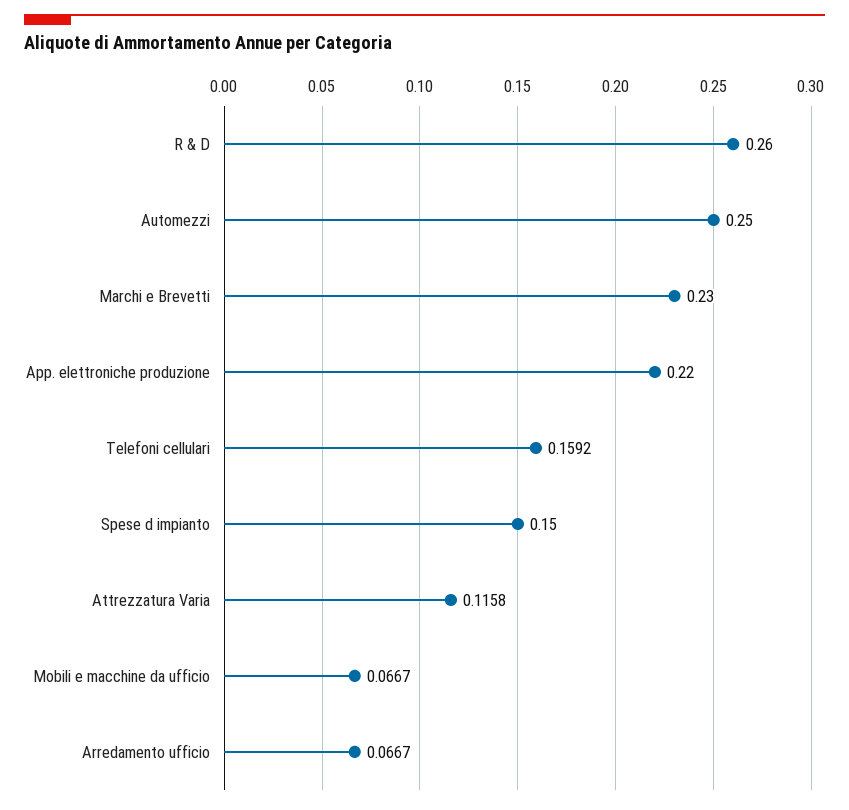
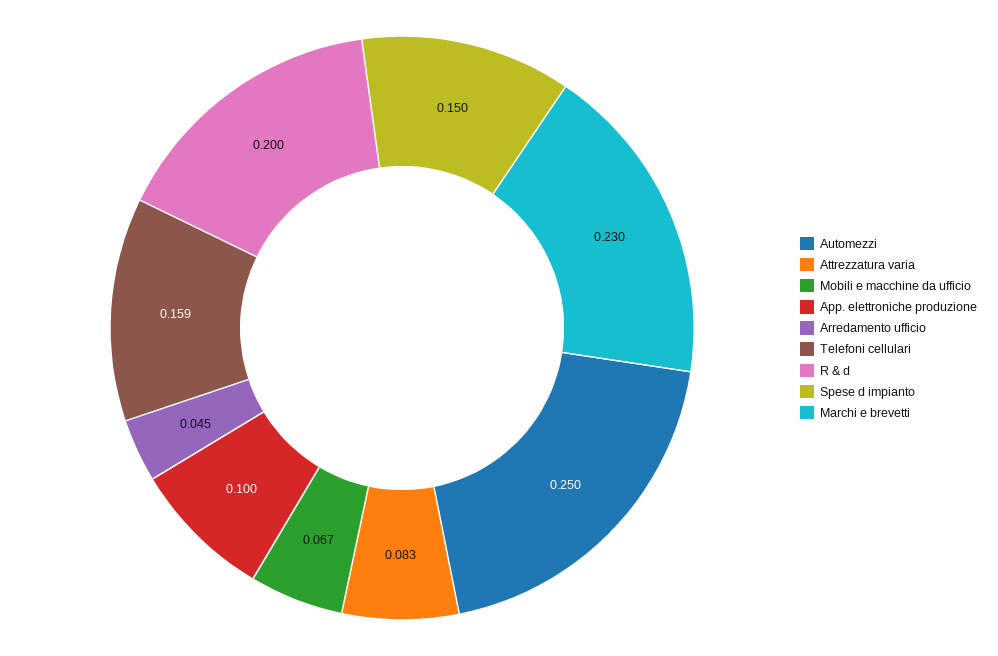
  {
-   "R & D": 0.26,
+   "R & D": 0.2,
    "Automezzi": 0.25,
    "Marchi e Brevetti": 0.23,
-   "App. elettroniche produzione": 0.22,
+   "App. elettroniche produzione": 0.1,
    "Telefoni cellulari": 0.1592,
    "Spese d impianto": 0.15,
-   "Attrezzatura Varia": 0.1158,
+   "Attrezzatura Varia": 0.083,
    "Mobili e macchine da ufficio": 0.0667,
-   "Arredamento ufficio": 0.0667
+   "Arredamento ufficio": 0.045
  }

